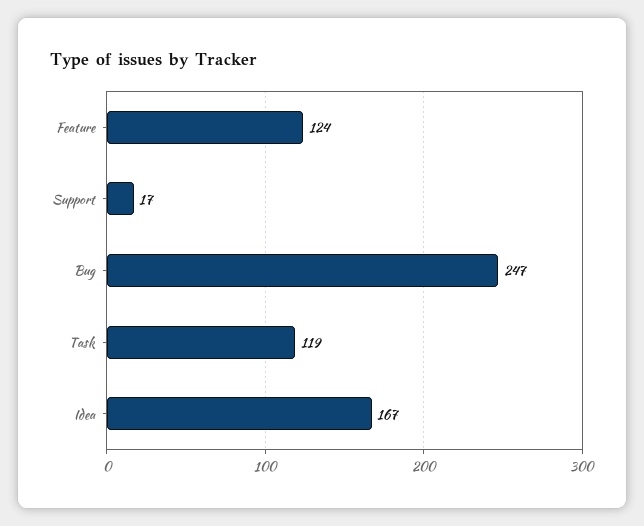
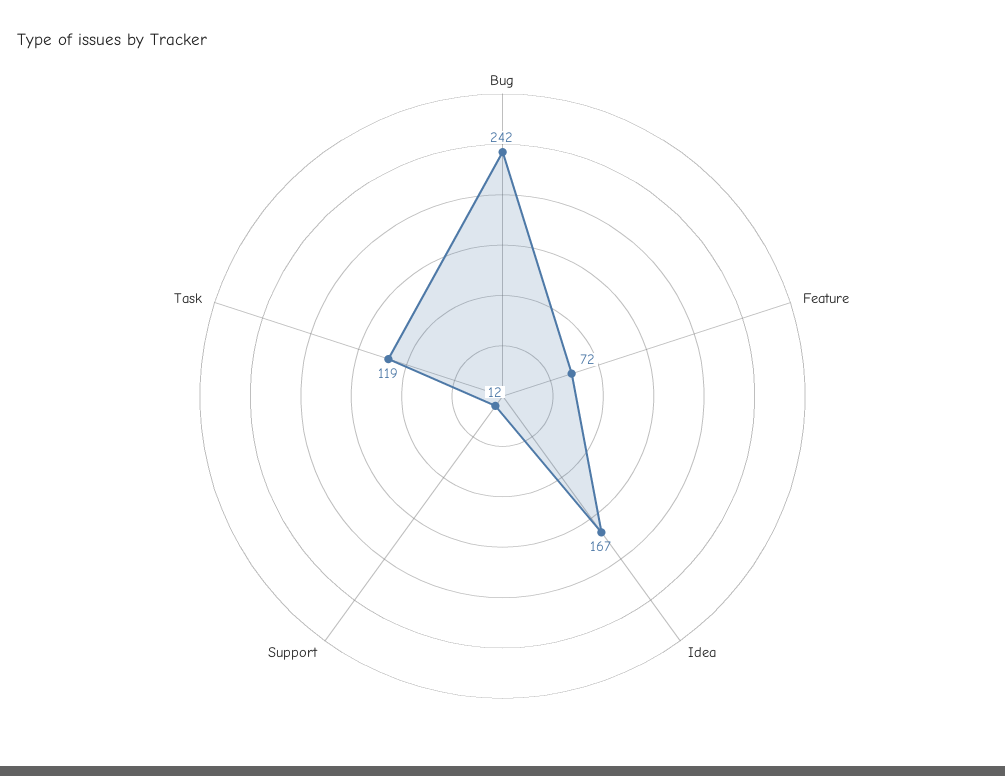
  {
-   "Feature": 124,
+   "Feature": 72,
-   "Support": 17,
+   "Support": 12,
-   "Bug": 247,
+   "Bug": 242,
    "Task": 119,
    "Idea": 167
  }

